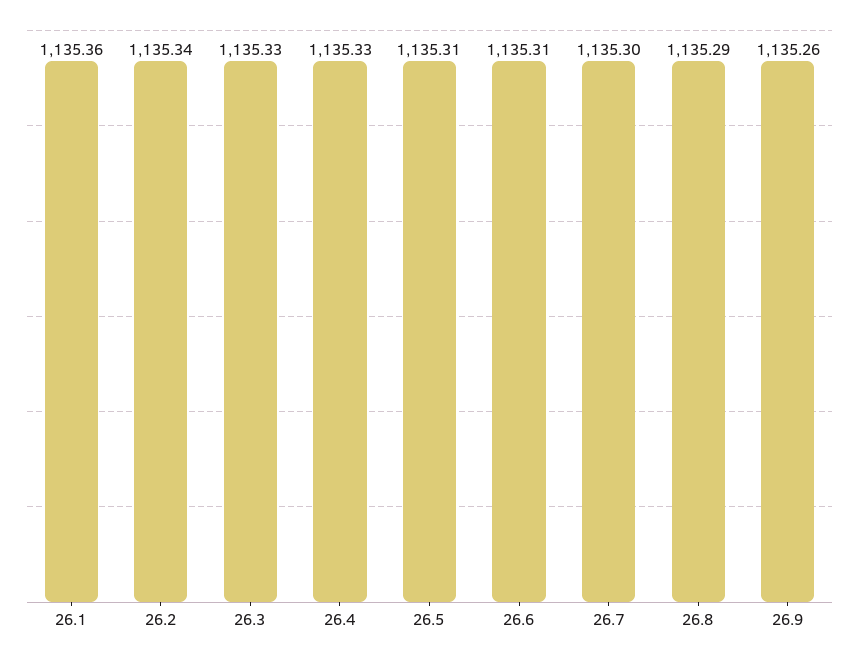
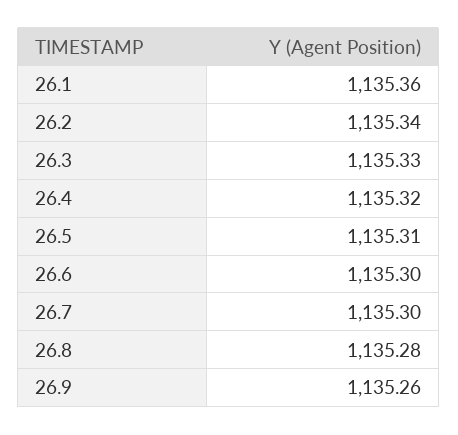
  {
    "26.1": 1135.36,
    "26.2": 1135.34,
    "26.3": 1135.33,
-   "26.4": 1135.33,
+   "26.4": 1135.32,
    "26.5": 1135.31,
-   "26.6": 1135.31,
+   "26.6": 1135.3,
    "26.7": 1135.3,
-   "26.8": 1135.29,
+   "26.8": 1135.28,
    "26.9": 1135.26
  }

